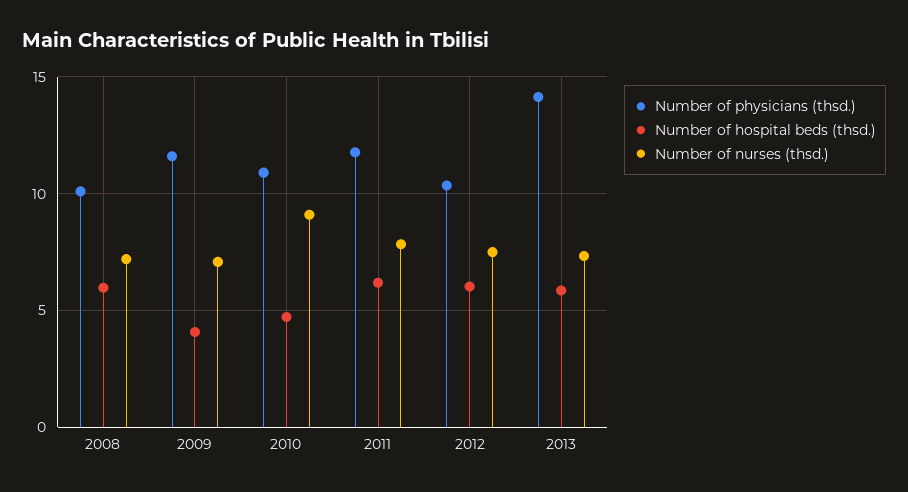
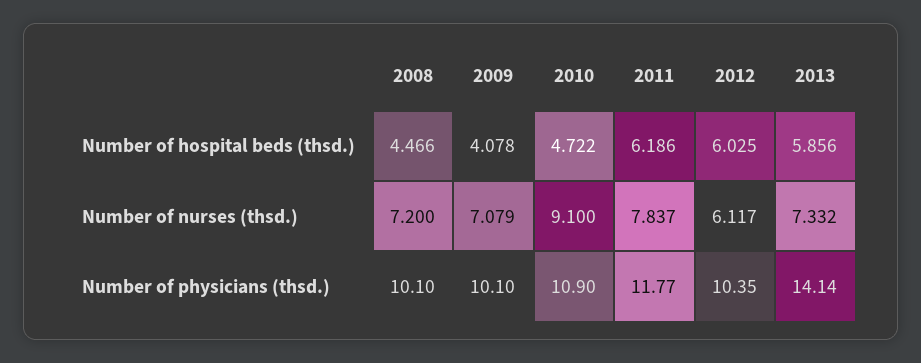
  {
    "Number of physicians (thsd.)": {
      "2008": 10.1,
-     "2009": 11.5,
+     "2009": 10.1,
      "2010": 10.9,
      "2011": 11.77,
      "2012": 10.35,
      "2013": 14.14
    },
    "Number of hospital beds (thsd.)": {
-     "2008": 6,
+     "2008": 4.466,
      "2009": 4.078,
      "2010": 4.722,
      "2011": 6.186,
      "2012": 6.025,
      "2013": 5.856
    },
    "Number of nurses (thsd.)": {
      "2008": 7.2,
      "2009": 7.079,
      "2010": 9.1,
      "2011": 7.837,
-     "2012": 7.5,
+     "2012": 6.117,
      "2013": 7.332
    }
  }

